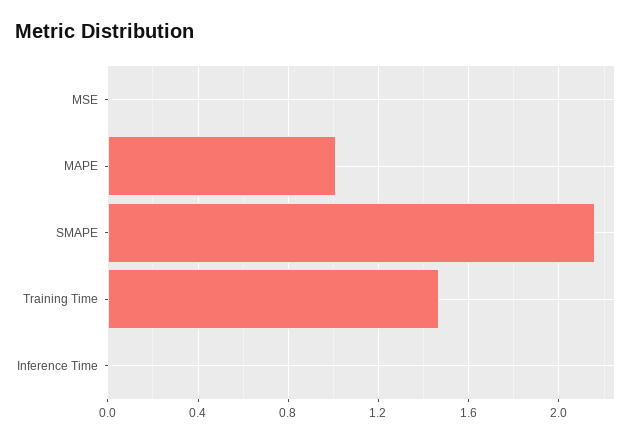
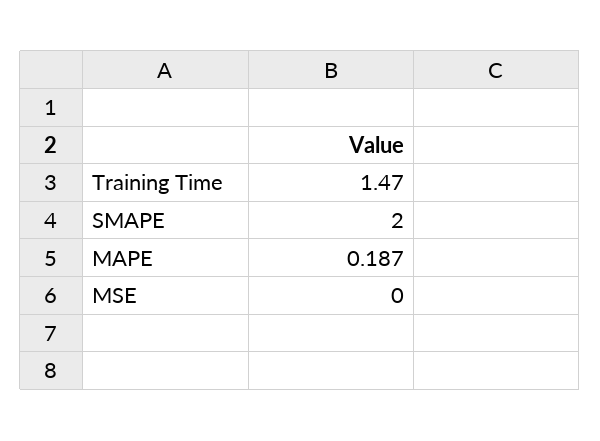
  {
    "MSE": 0,
-   "MAPE": 1,
+   "MAPE": 0.187,
-   "SMAPE": 2.15,
+   "SMAPE": 2,
-   "Training Time": 1.47,
+   "Training Time": 1.47
-   "Inference Time": 0
  }

